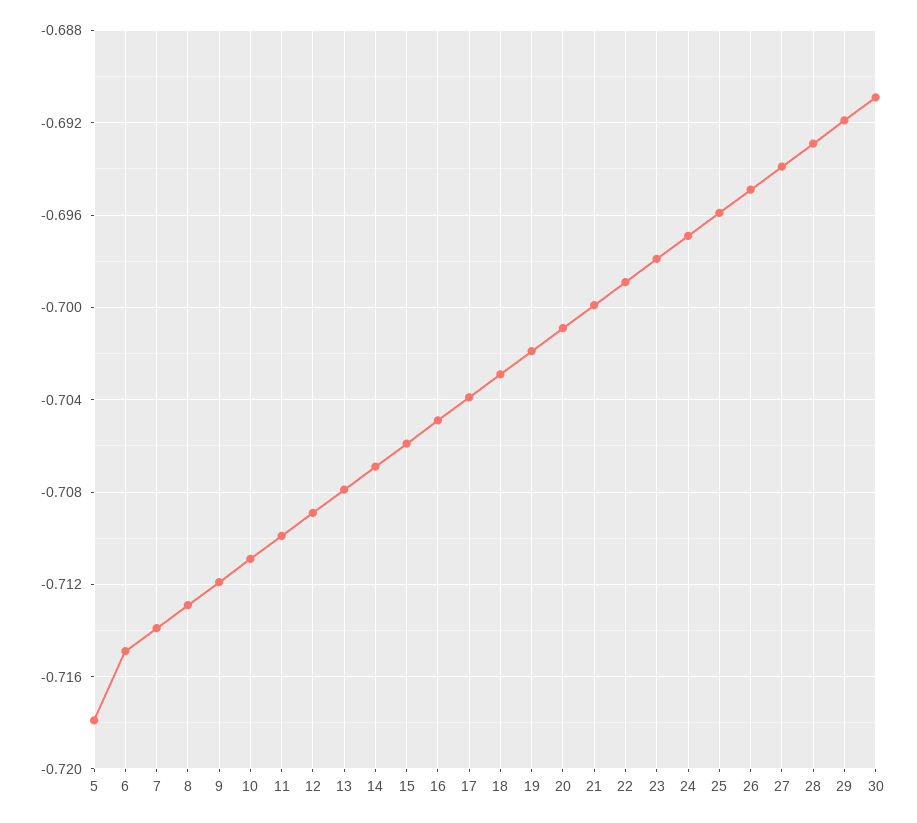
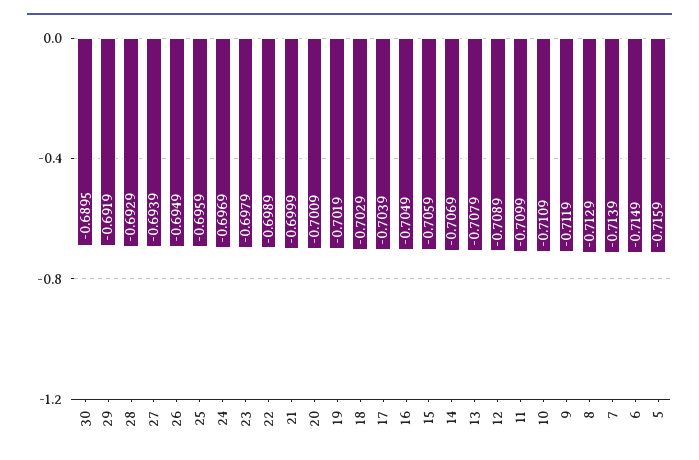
  {
-   "5": -0.718,
+   "5": -0.7159,
    "6": -0.7149,
    "7": -0.7139,
    "8": -0.7129,
    "9": -0.7119,
    "10": -0.7109,
    "11": -0.7099,
    "12": -0.7089,
    "13": -0.7079,
    "14": -0.7069,
    "15": -0.7059,
    "16": -0.7049,
    "17": -0.7039,
    "18": -0.7029,
    "19": -0.7019,
    "20": -0.7009,
    "21": -0.6999,
    "22": -0.6989,
    "23": -0.6979,
    "24": -0.6969,
    "25": -0.6959,
    "26": -0.6949,
    "27": -0.6939,
    "28": -0.6929,
    "29": -0.6919,
-   "30": -0.691
+   "30": -0.6895
  }

